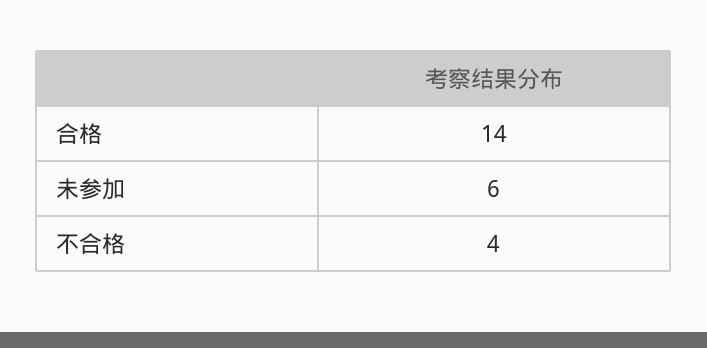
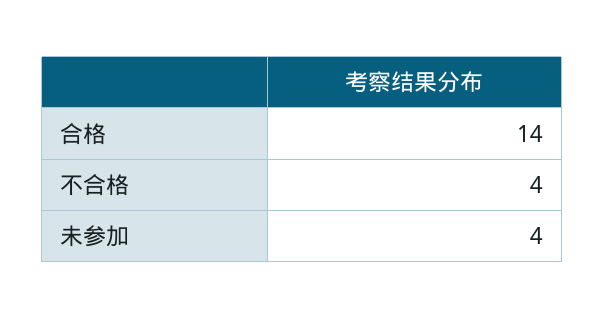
  {
    "合格": 14,
-   "未参加": 6,
+   "未参加": 4,
    "不合格": 4
  }

